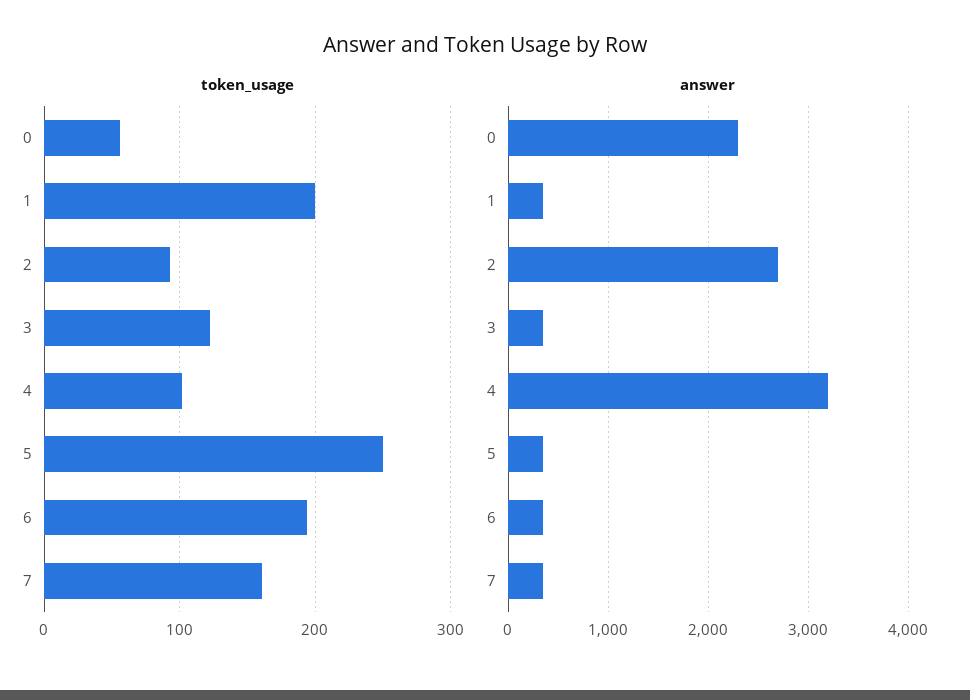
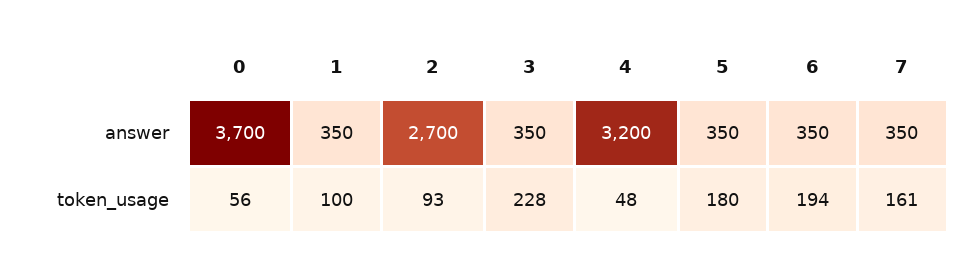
  {
    "token_usage": {
      "0": 56,
-     "1": 200,
+     "1": 100,
      "2": 93,
-     "3": 120,
+     "3": 228,
-     "4": 100,
+     "4": 48,
-     "5": 250,
+     "5": 180,
      "6": 194,
      "7": 161
    },
    "answer": {
-     "0": 2300,
+     "0": 3700,
      "1": 350,
      "2": 2700,
      "3": 350,
      "4": 3200,
      "5": 350,
      "6": 350,
      "7": 350
    }
  }

